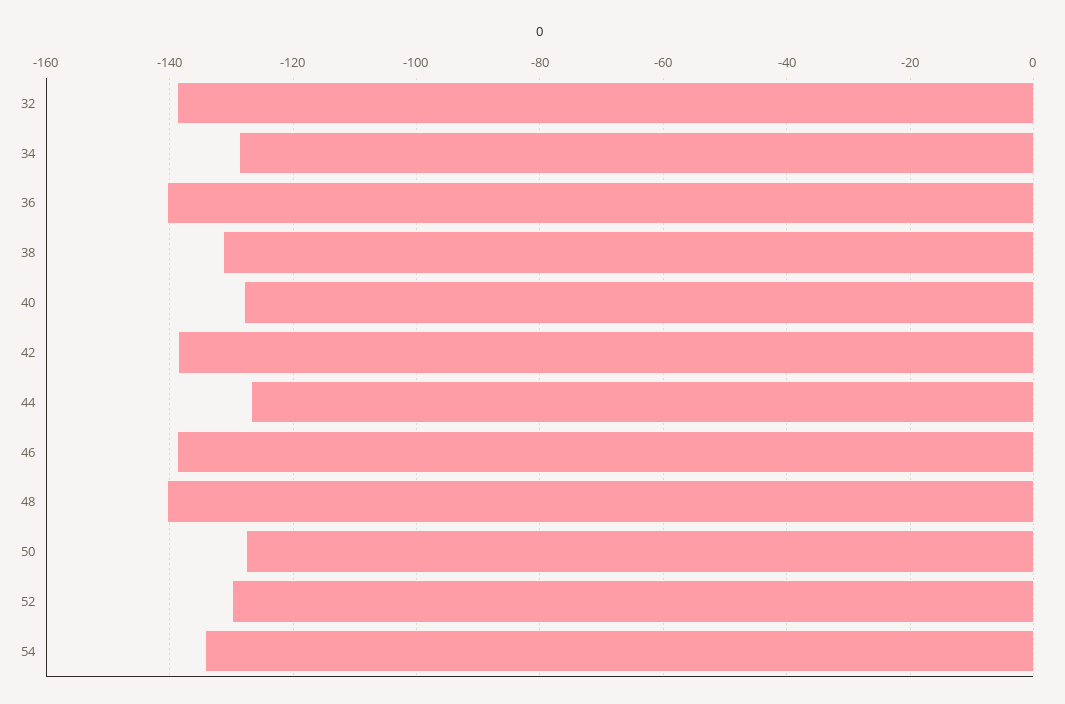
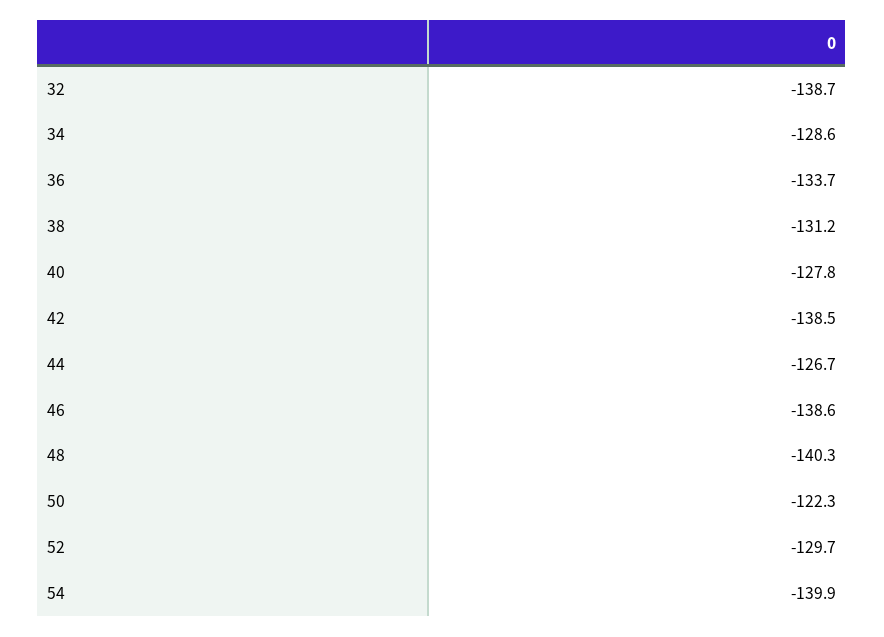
  {
    "32": -138.7,
    "34": -128.6,
-   "36": -140,
+   "36": -133.7,
    "38": -131.2,
    "40": -127.8,
    "42": -138.5,
    "44": -126.7,
    "46": -138.6,
    "48": -140.3,
-   "50": -128,
+   "50": -122.3,
    "52": -129.7,
-   "54": -134
+   "54": -139.9
  }

